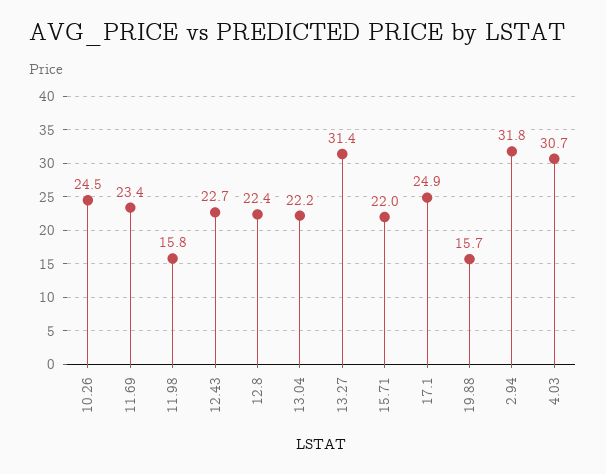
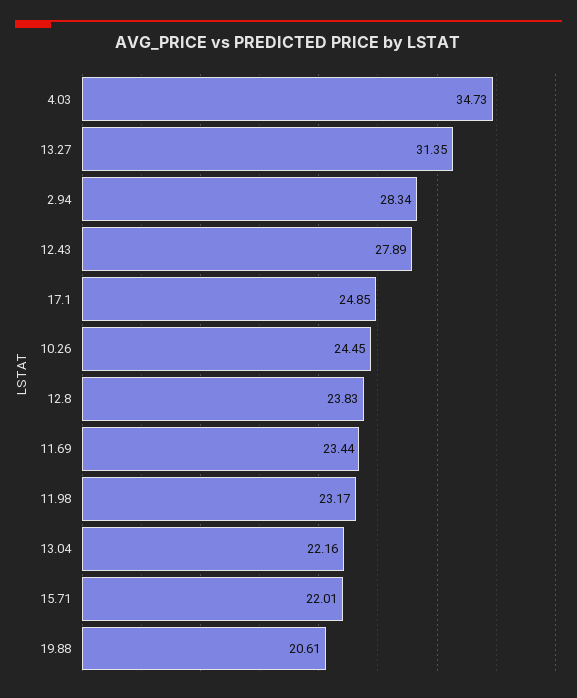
  {
    "10.26": 24.45,
    "11.69": 23.44,
-   "11.98": 15.8,
+   "11.98": 23.17,
-   "12.43": 22.7,
+   "12.43": 27.89,
-   "12.8": 22.4,
+   "12.8": 23.83,
    "13.04": 22.16,
    "13.27": 31.35,
    "15.71": 22.01,
    "17.1": 24.85,
-   "19.88": 15.7,
+   "19.88": 20.61,
-   "2.94": 31.8,
+   "2.94": 28.34,
-   "4.03": 30.7
+   "4.03": 34.73
  }

